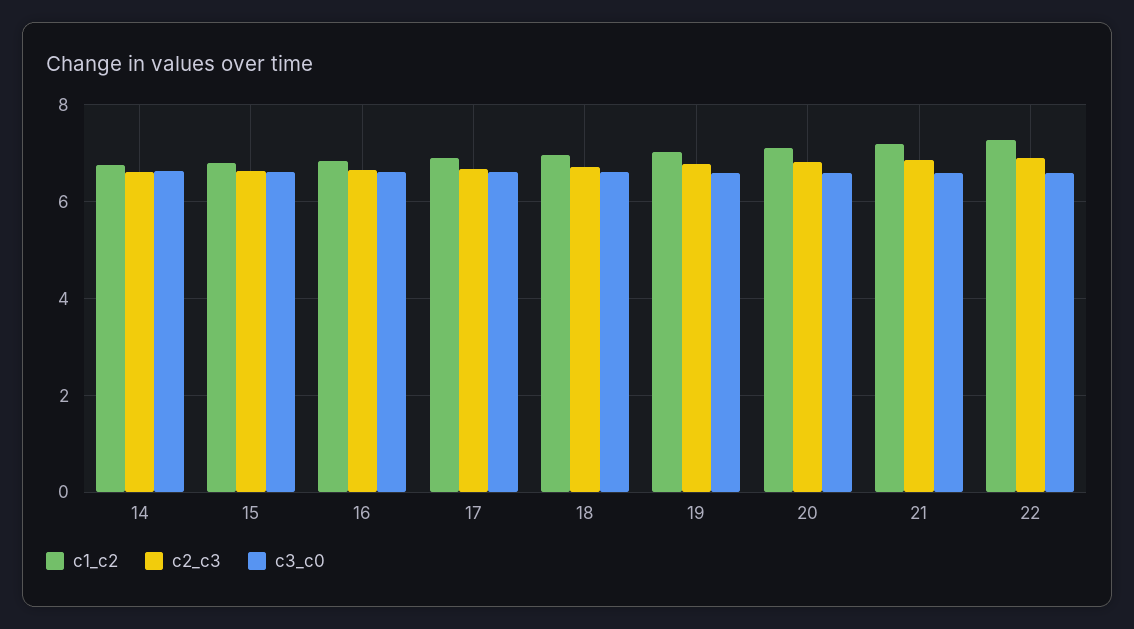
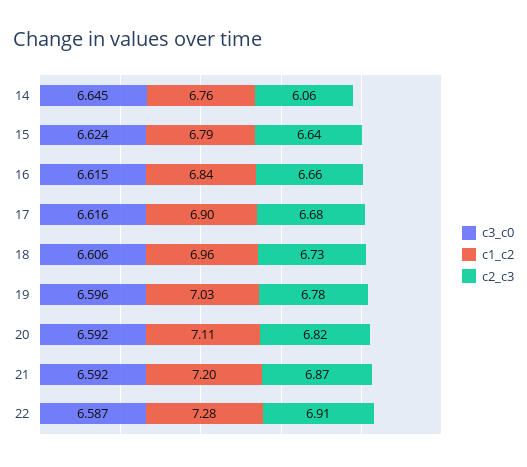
  {
    "c1_c2": {
      "14": 6.76,
      "15": 6.79,
      "16": 6.84,
      "17": 6.9,
      "18": 6.96,
      "19": 7.03,
      "20": 7.11,
      "21": 7.2,
      "22": 7.28
    },
    "c2_c3": {
-     "14": 6.6,
+     "14": 6.06,
      "15": 6.64,
      "16": 6.66,
      "17": 6.68,
      "18": 6.73,
      "19": 6.78,
      "20": 6.82,
      "21": 6.87,
      "22": 6.91
    },
    "c3_c0": {
      "14": 6.645,
      "15": 6.624,
      "16": 6.615,
      "17": 6.616,
      "18": 6.606,
      "19": 6.596,
      "20": 6.592,
      "21": 6.592,
      "22": 6.587
    }
  }

